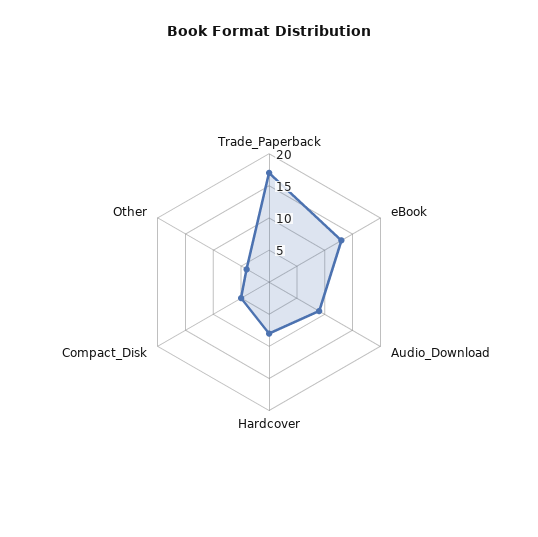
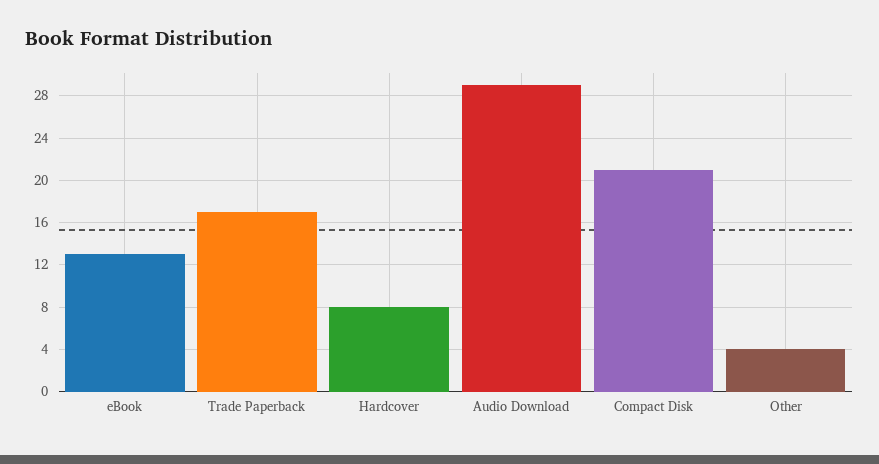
  {
    "Trade_Paperback": 17,
    "eBook": 13,
-   "Audio_Download": 10,
+   "Audio_Download": 29,
    "Hardcover": 8,
-   "Compact_Disk": 5,
+   "Compact_Disk": 21,
    "Other": 4
  }

